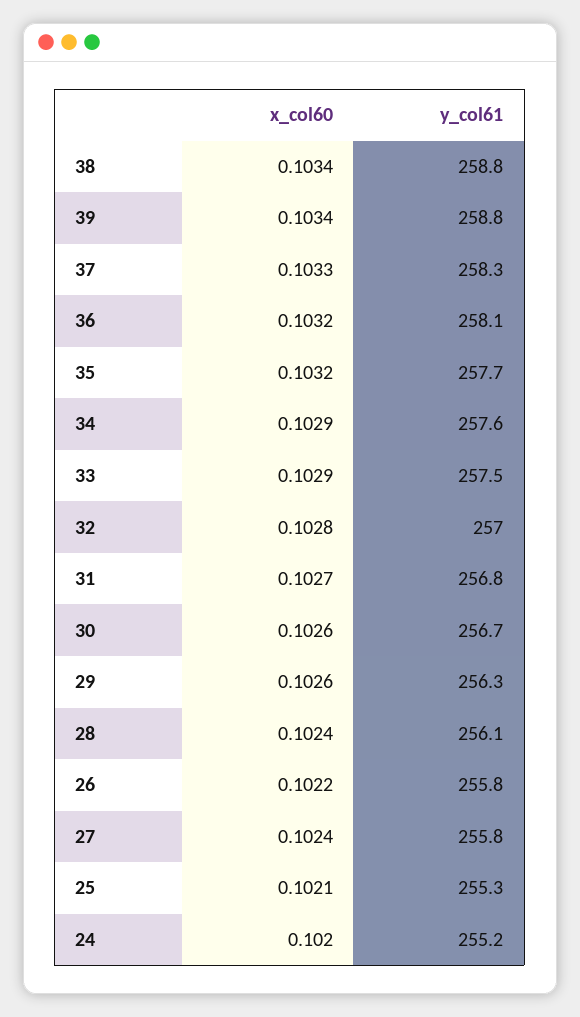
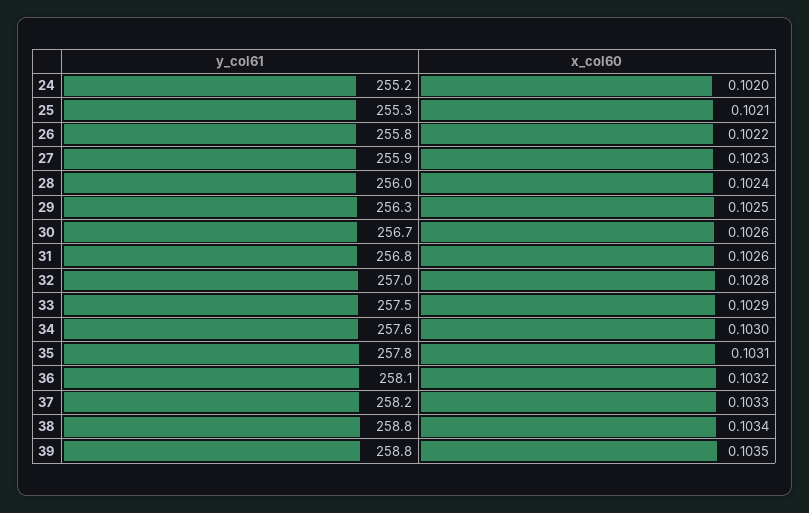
  {
    "x_col60": {
      "38": 0.1034,
-     "39": 0.1034,
+     "39": 0.1035,
      "37": 0.1033,
      "36": 0.1032,
-     "35": 0.1032,
+     "35": 0.1031,
-     "34": 0.1029,
+     "34": 0.103,
      "33": 0.1029,
      "32": 0.1028,
-     "31": 0.1027,
+     "31": 0.1026,
      "30": 0.1026,
-     "29": 0.1026,
+     "29": 0.1025,
      "28": 0.1024,
      "26": 0.1022,
-     "27": 0.1024,
+     "27": 0.1023,
      "25": 0.1021,
      "24": 0.102
    },
    "y_col61": {
      "38": 258.8,
      "39": 258.8,
-     "37": 258.3,
+     "37": 258.2,
      "36": 258.1,
-     "35": 257.7,
+     "35": 257.8,
      "34": 257.6,
      "33": 257.5,
      "32": 257,
      "31": 256.8,
      "30": 256.7,
      "29": 256.3,
-     "28": 256.1,
+     "28": 256,
      "26": 255.8,
-     "27": 255.8,
+     "27": 255.9,
      "25": 255.3,
      "24": 255.2
    }
  }

